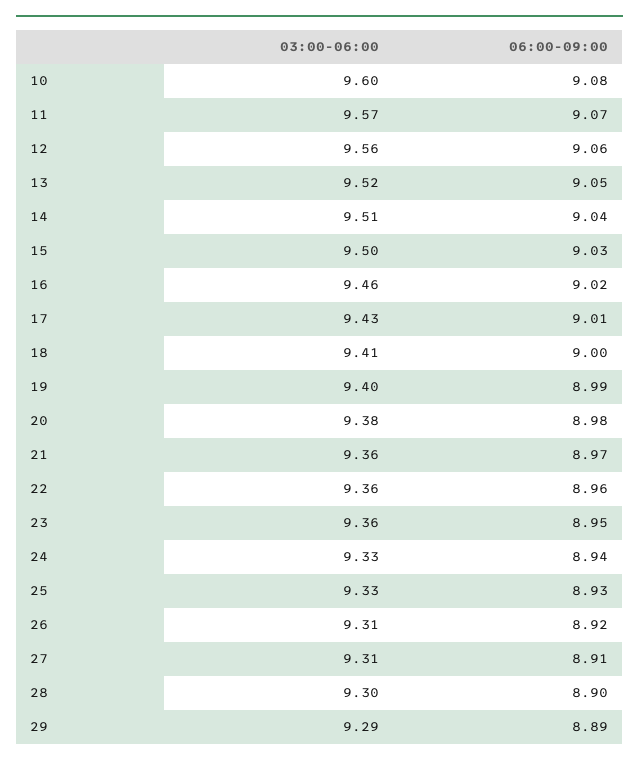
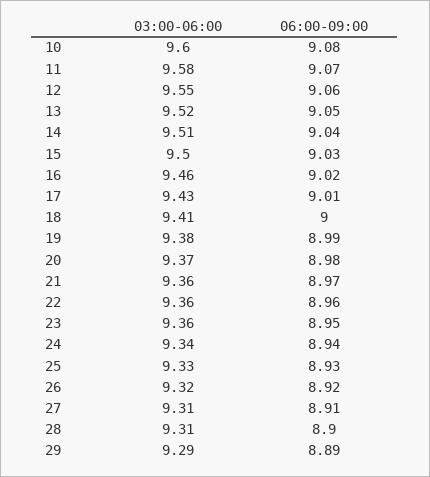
  {
    "03:00-06:00": {
      "10": 9.6,
-     "11": 9.57,
+     "11": 9.58,
-     "12": 9.56,
+     "12": 9.55,
      "13": 9.52,
      "14": 9.51,
      "15": 9.5,
      "16": 9.46,
      "17": 9.43,
      "18": 9.41,
-     "19": 9.4,
+     "19": 9.38,
-     "20": 9.38,
+     "20": 9.37,
      "21": 9.36,
      "22": 9.36,
      "23": 9.36,
-     "24": 9.33,
+     "24": 9.34,
      "25": 9.33,
-     "26": 9.31,
+     "26": 9.32,
      "27": 9.31,
-     "28": 9.3,
+     "28": 9.31,
      "29": 9.29
    },
    "06:00-09:00": {
      "10": 9.08,
      "11": 9.07,
      "12": 9.06,
      "13": 9.05,
      "14": 9.04,
      "15": 9.03,
      "16": 9.02,
      "17": 9.01,
      "18": 9,
      "19": 8.99,
      "20": 8.98,
      "21": 8.97,
      "22": 8.96,
      "23": 8.95,
      "24": 8.94,
      "25": 8.93,
      "26": 8.92,
      "27": 8.91,
      "28": 8.9,
      "29": 8.89
    }
  }

